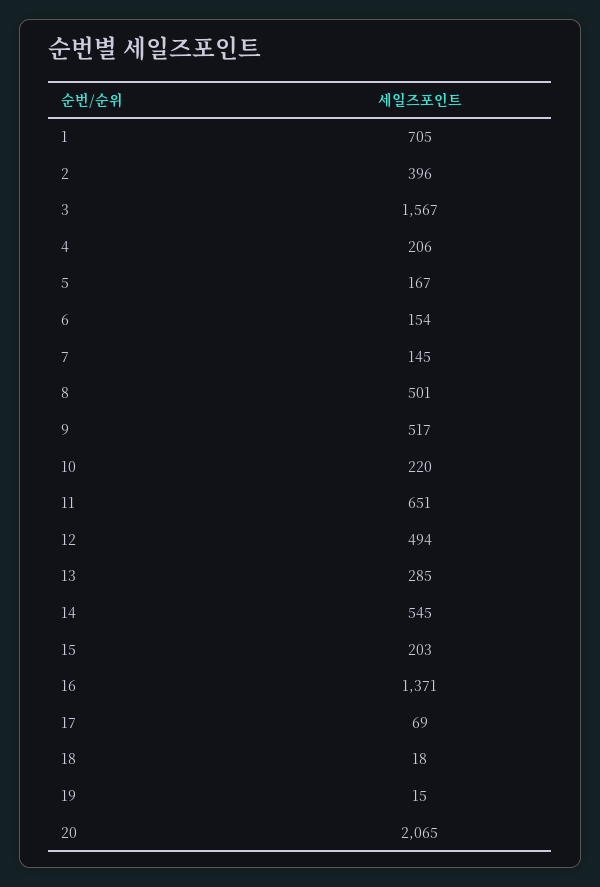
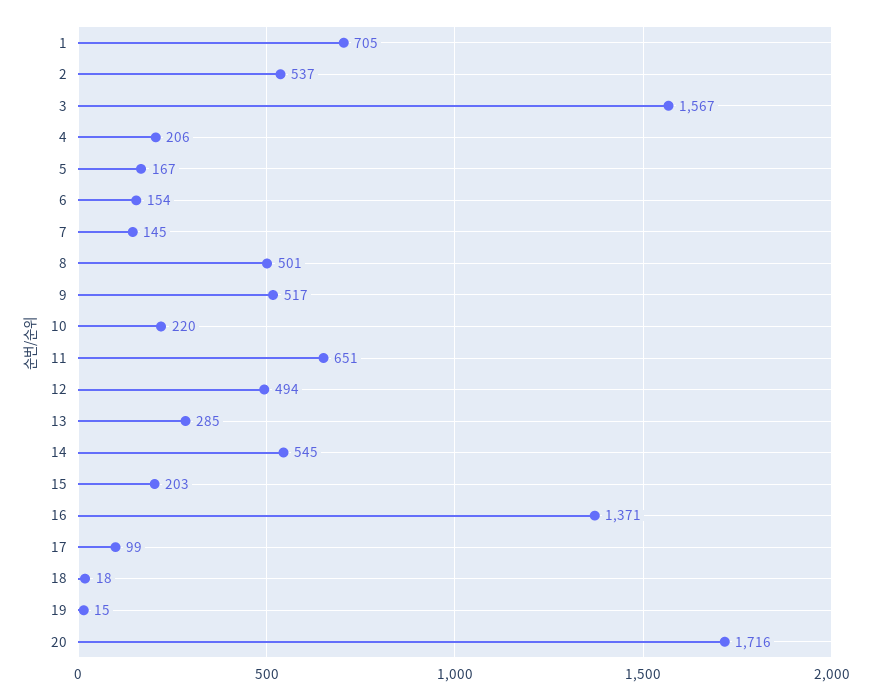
  {
    "1": 705,
-   "2": 396,
+   "2": 537,
    "3": 1567,
    "4": 206,
    "5": 167,
    "6": 154,
    "7": 145,
    "8": 501,
    "9": 517,
    "10": 220,
    "11": 651,
    "12": 494,
    "13": 285,
    "14": 545,
    "15": 203,
    "16": 1371,
-   "17": 69,
+   "17": 99,
    "18": 18,
    "19": 15,
-   "20": 2065
+   "20": 1716
  }

